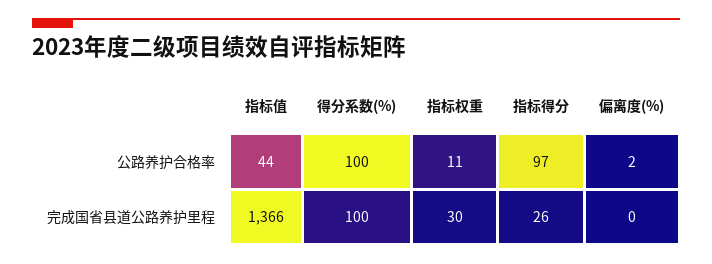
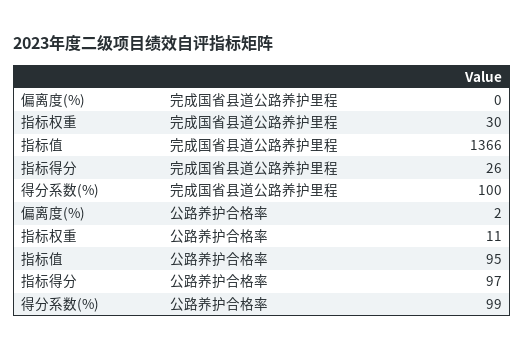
  {
    "指标值": {
-     "公路养护合格率": 44,
+     "公路养护合格率": 95,
      "完成国省县道公路养护里程": 1366
    },
    "得分系数(%)": {
-     "公路养护合格率": 100,
+     "公路养护合格率": 99,
      "完成国省县道公路养护里程": 100
    },
    "指标权重": {
      "公路养护合格率": 11,
      "完成国省县道公路养护里程": 30
    },
    "指标得分": {
      "公路养护合格率": 97,
      "完成国省县道公路养护里程": 26
    },
    "偏离度(%)": {
      "公路养护合格率": 2,
      "完成国省县道公路养护里程": 0
    }
  }

